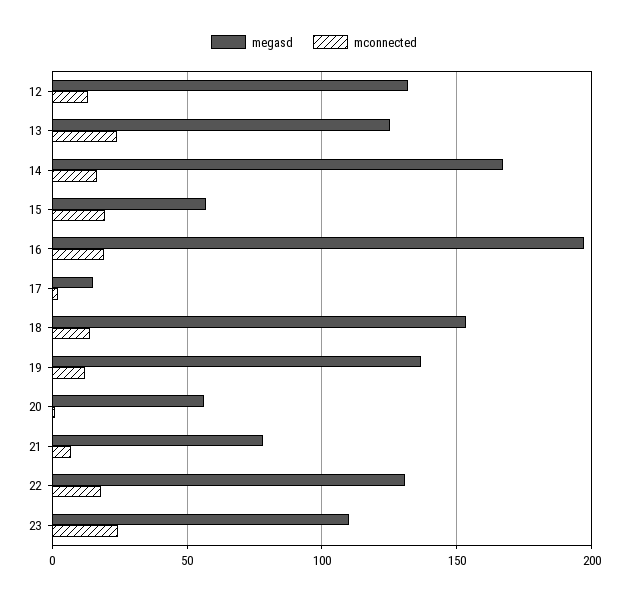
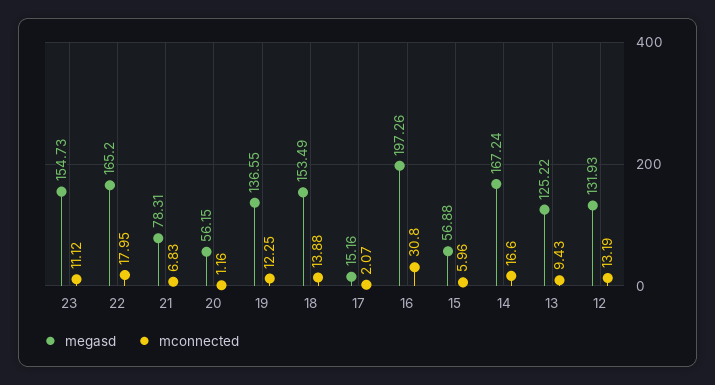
  {
    "megasd": {
      "12": 131.93,
      "13": 125.22,
      "14": 167.24,
      "15": 56.88,
      "16": 197.26,
      "17": 15.16,
      "18": 153.49,
      "19": 136.55,
      "20": 56.15,
      "21": 78.31,
-     "22": 130,
+     "22": 165.2,
-     "23": 110
+     "23": 154.73
    },
    "mconnected": {
      "12": 13.19,
-     "13": 25,
+     "13": 9.43,
      "14": 16.6,
-     "15": 20,
+     "15": 5.96,
-     "16": 20,
+     "16": 30.8,
      "17": 2.07,
      "18": 13.88,
      "19": 12.25,
      "20": 1.16,
      "21": 6.83,
      "22": 17.95,
-     "23": 25
+     "23": 11.12
    }
  }

